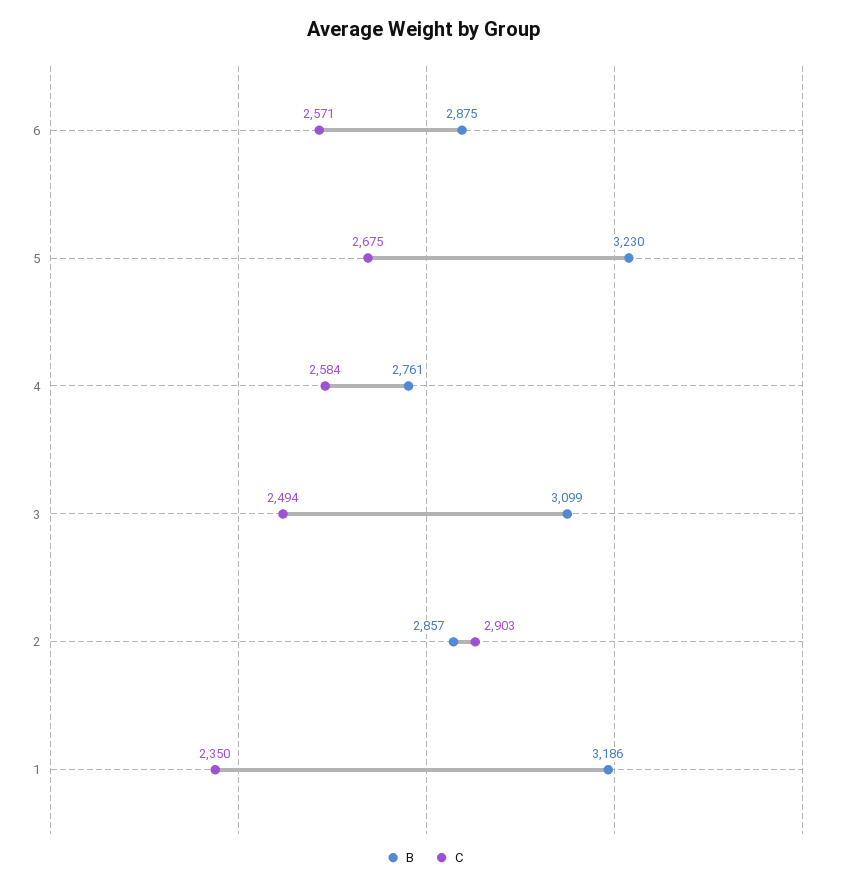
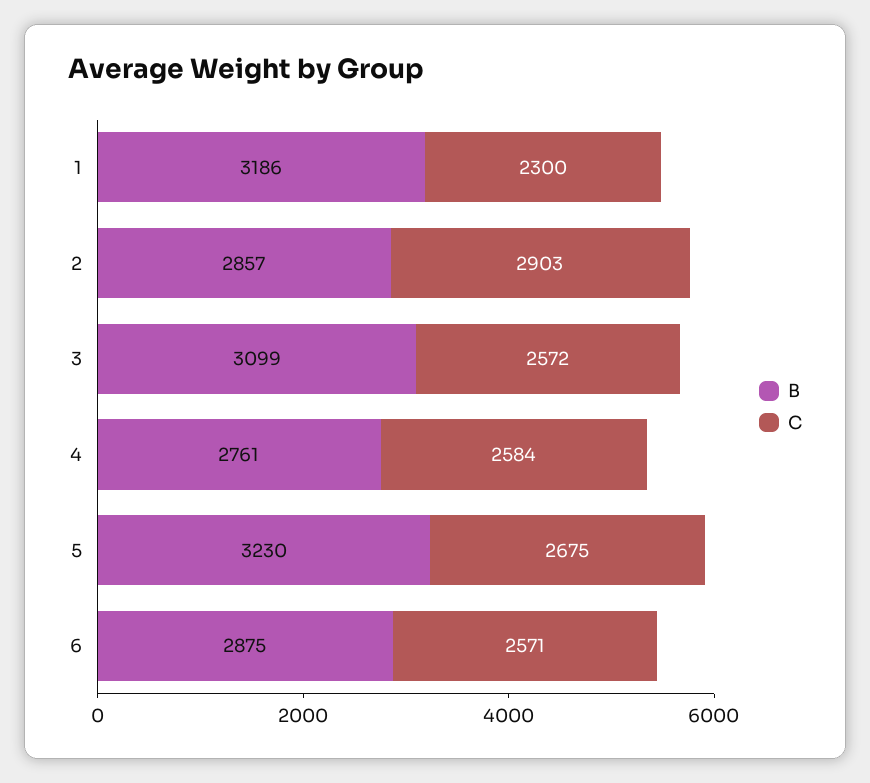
  {
    "B": {
      "6": 2875,
      "5": 3230,
      "4": 2761,
      "3": 3099,
      "2": 2857,
      "1": 3186
    },
    "C": {
      "6": 2571,
      "5": 2675,
      "4": 2584,
-     "3": 2494,
+     "3": 2572,
      "2": 2903,
-     "1": 2350
+     "1": 2300
    }
  }

